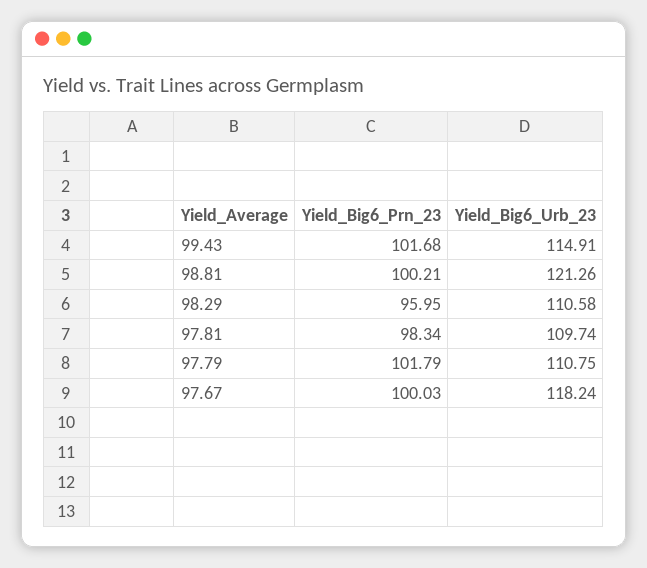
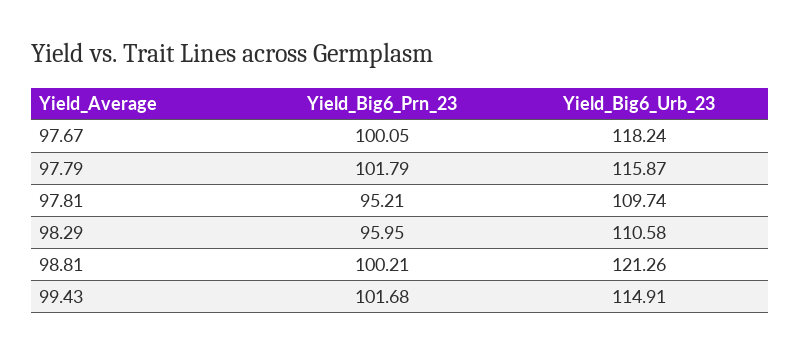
  {
    "Yield_Big6_Prn_23": {
      "99.43": 101.68,
      "98.81": 100.21,
      "98.29": 95.95,
-     "97.81": 98.34,
+     "97.81": 95.21,
      "97.79": 101.79,
-     "97.67": 100.03
+     "97.67": 100.05
    },
    "Yield_Big6_Urb_23": {
      "99.43": 114.91,
      "98.81": 121.26,
      "98.29": 110.58,
      "97.81": 109.74,
-     "97.79": 110.75,
+     "97.79": 115.87,
      "97.67": 118.24
    }
  }

